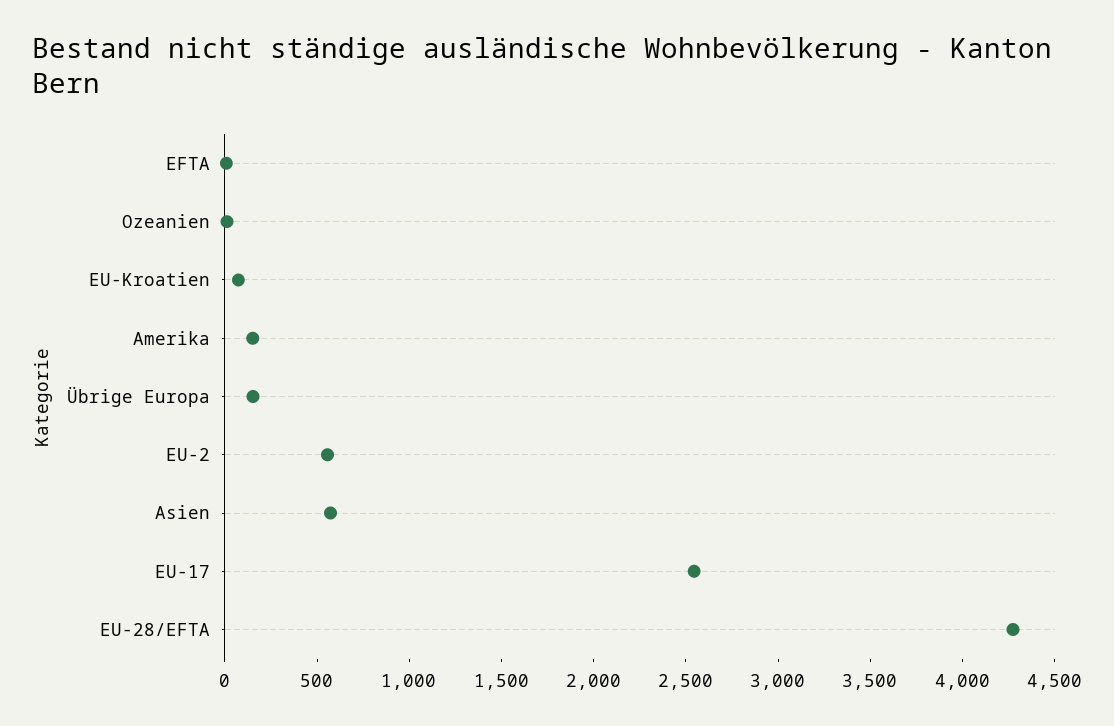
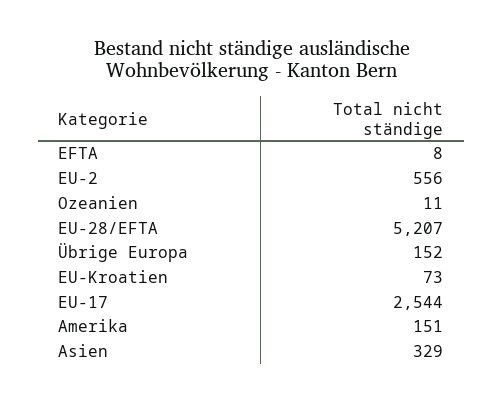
  {
    "EFTA": 8,
    "Ozeanien": 11,
    "EU-Kroatien": 73,
    "Amerika": 151,
    "Übrige Europa": 152,
    "EU-2": 556,
-   "Asien": 600,
+   "Asien": 329,
    "EU-17": 2544,
-   "EU-28/EFTA": 4300
+   "EU-28/EFTA": 5207
  }

